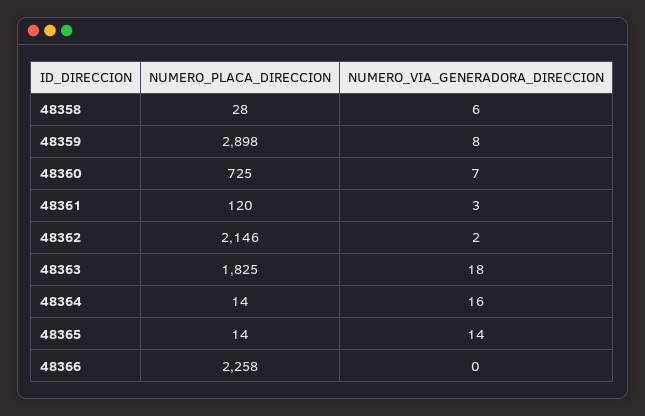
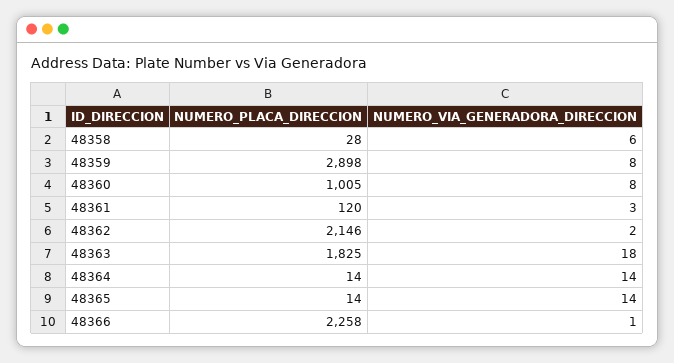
  {
    "NUMERO_PLACA_DIRECCION": {
      "48358": 28,
      "48359": 2898,
-     "48360": 725,
+     "48360": 1005,
      "48361": 120,
      "48362": 2146,
      "48363": 1825,
      "48364": 14,
      "48365": 14,
      "48366": 2258
    },
    "NUMERO_VIA_GENERADORA_DIRECCION": {
      "48358": 6,
      "48359": 8,
-     "48360": 7,
+     "48360": 8,
      "48361": 3,
      "48362": 2,
      "48363": 18,
-     "48364": 16,
+     "48364": 14,
      "48365": 14,
-     "48366": 0
+     "48366": 1
    }
  }

